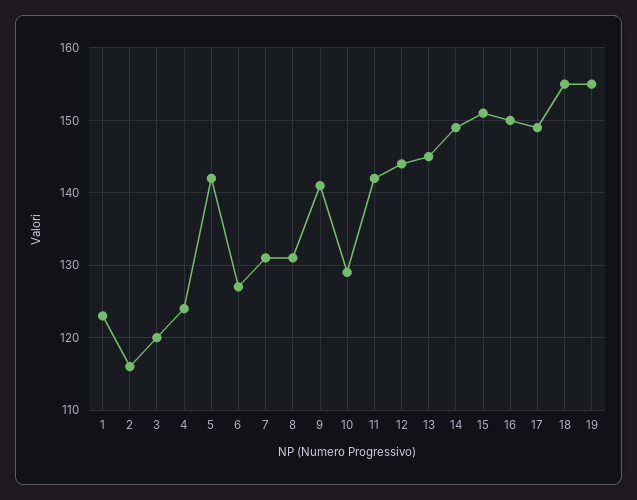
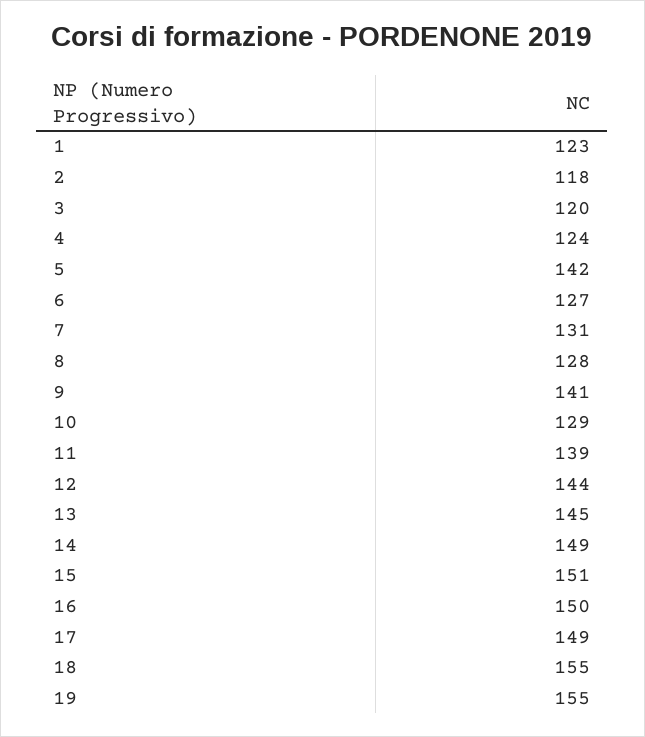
  {
    "1": 123,
-   "2": 116,
+   "2": 118,
    "3": 120,
    "4": 124,
    "5": 142,
    "6": 127,
    "7": 131,
-   "8": 131,
+   "8": 128,
    "9": 141,
    "10": 129,
-   "11": 142,
+   "11": 139,
    "12": 144,
    "13": 145,
    "14": 149,
    "15": 151,
    "16": 150,
    "17": 149,
    "18": 155,
    "19": 155
  }

